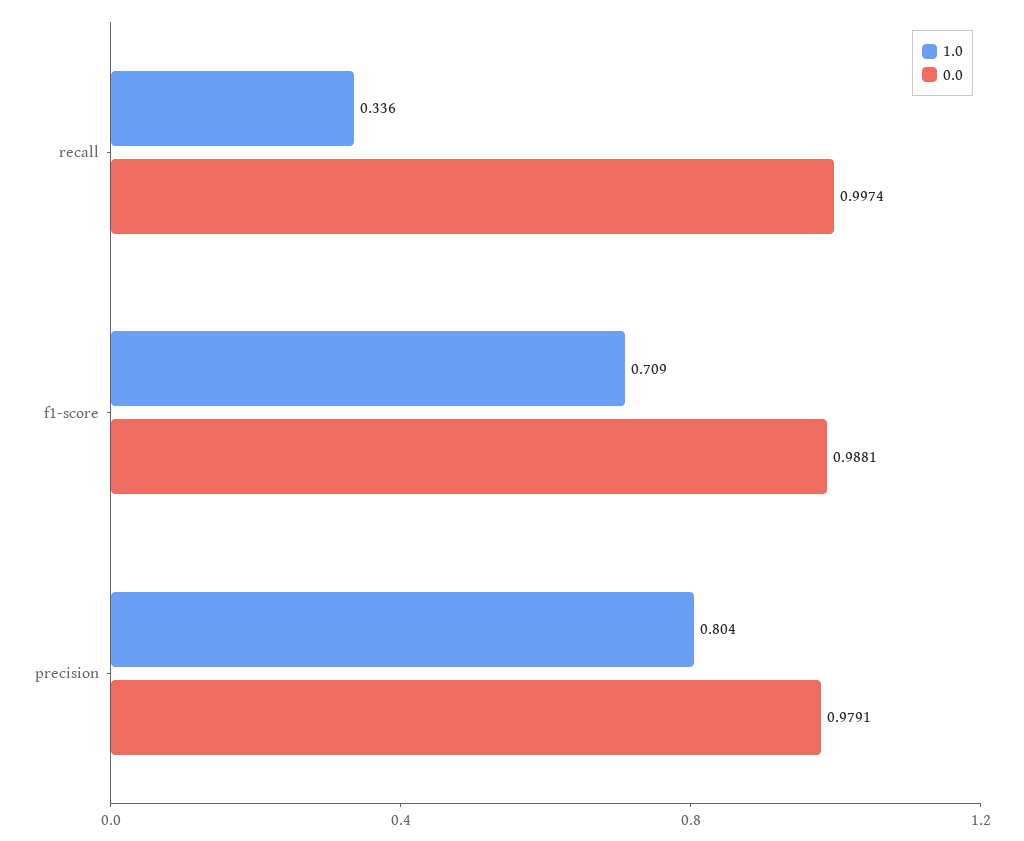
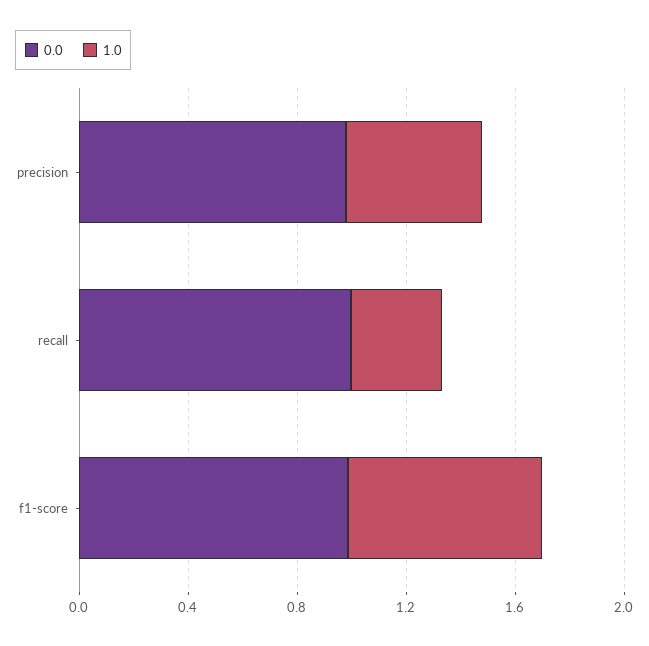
  {
    "1.0": {
      "recall": 0.336,
      "f1-score": 0.709,
-     "precision": 0.804
+     "precision": 0.5
    },
    "0.0": {
      "recall": 0.9974,
      "f1-score": 0.9881,
      "precision": 0.9791
    }
  }

